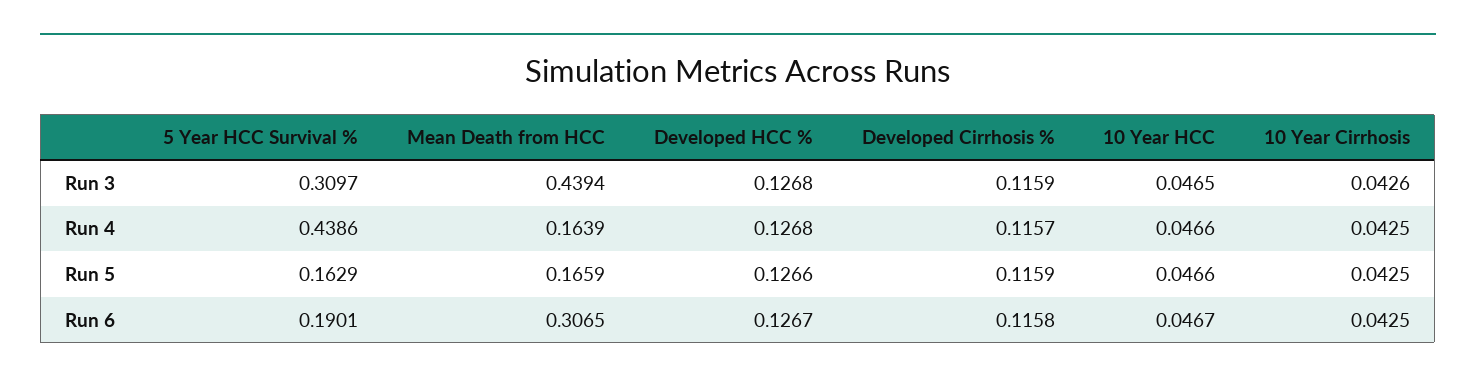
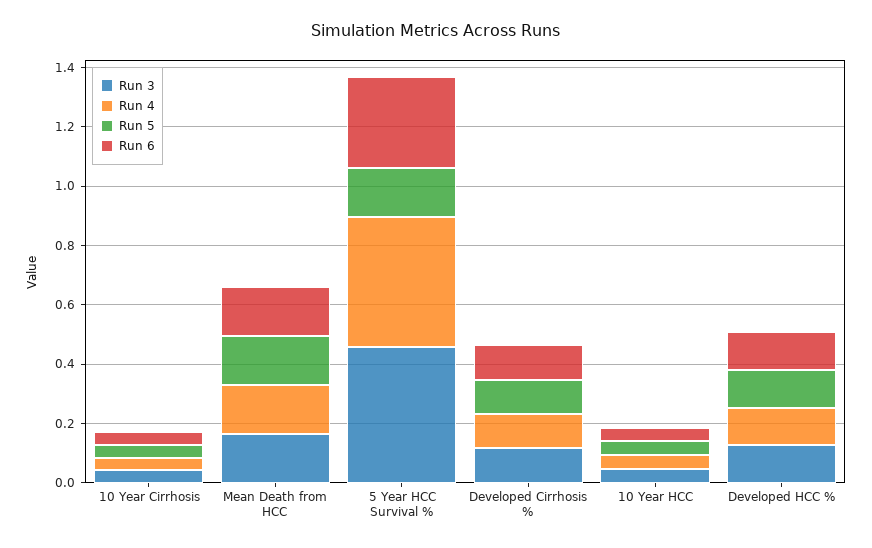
  {
    "Run 3": {
-     "5 Year HCC Survival %": 0.3097,
+     "5 Year HCC Survival %": 0.45,
-     "Mean Death from HCC": 0.4394,
+     "Mean Death from HCC": 0.15,
      "Developed HCC %": 0.1268,
      "Developed Cirrhosis %": 0.1159,
      "10 Year HCC": 0.0465,
      "10 Year Cirrhosis": 0.0426
    },
    "Run 4": {
      "5 Year HCC Survival %": 0.4386,
      "Mean Death from HCC": 0.1639,
      "Developed HCC %": 0.1268,
      "Developed Cirrhosis %": 0.1157,
      "10 Year HCC": 0.0466,
      "10 Year Cirrhosis": 0.0425
    },
    "Run 5": {
      "5 Year HCC Survival %": 0.1629,
      "Mean Death from HCC": 0.1659,
      "Developed HCC %": 0.1266,
      "Developed Cirrhosis %": 0.1159,
      "10 Year HCC": 0.0466,
      "10 Year Cirrhosis": 0.0425
    },
    "Run 6": {
-     "5 Year HCC Survival %": 0.1901,
+     "5 Year HCC Survival %": 0.3,
-     "Mean Death from HCC": 0.3065,
+     "Mean Death from HCC": 0.15,
      "Developed HCC %": 0.1267,
      "Developed Cirrhosis %": 0.1158,
      "10 Year HCC": 0.0467,
      "10 Year Cirrhosis": 0.0425
    }
  }

